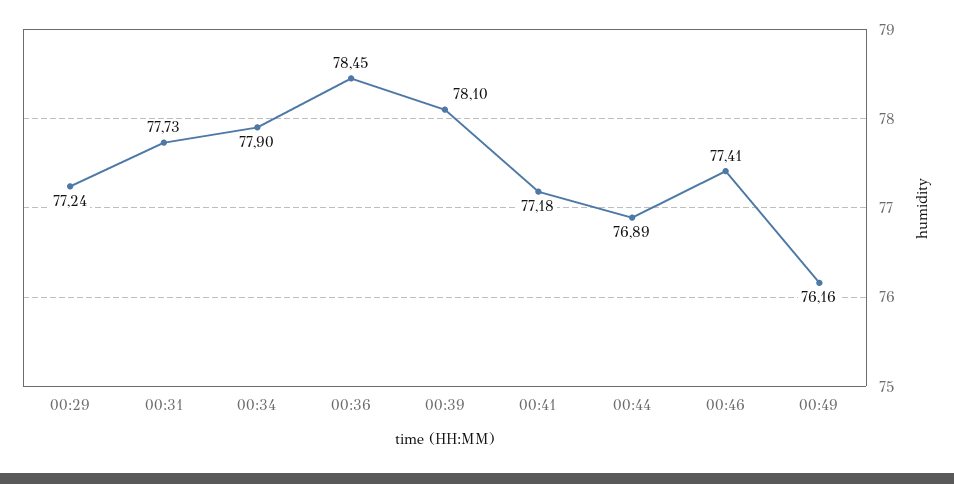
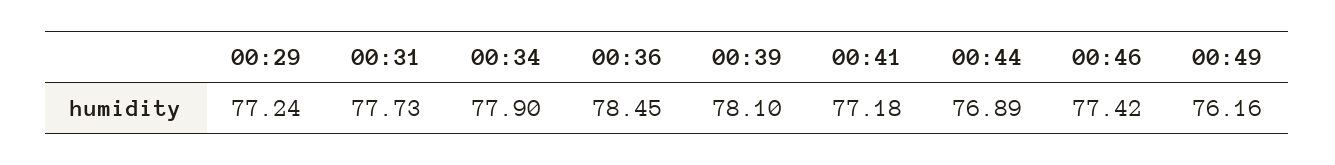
  {
    "00:29": 77.24,
    "00:31": 77.73,
    "00:34": 77.9,
    "00:36": 78.45,
    "00:39": 78.1,
    "00:41": 77.18,
    "00:44": 76.89,
-   "00:46": 77.41,
+   "00:46": 77.42,
    "00:49": 76.16
  }

